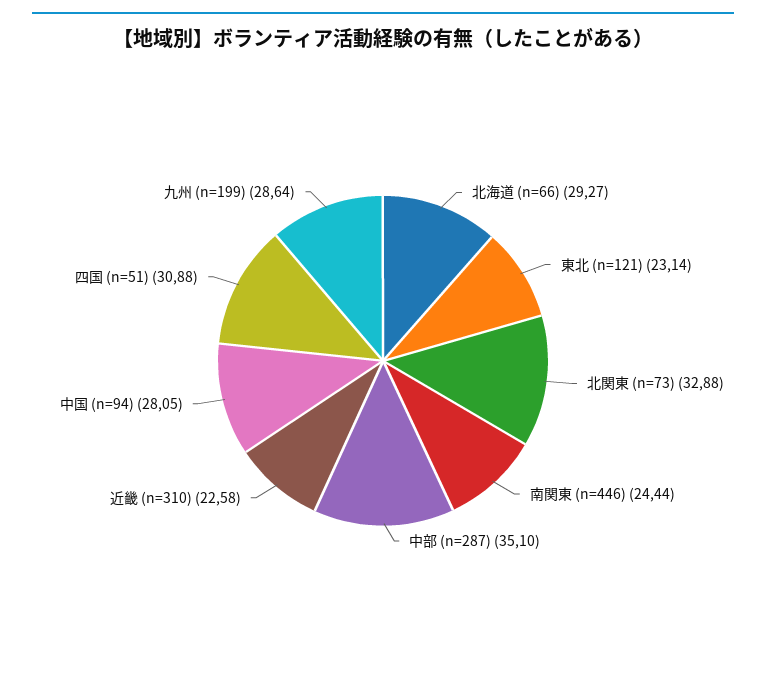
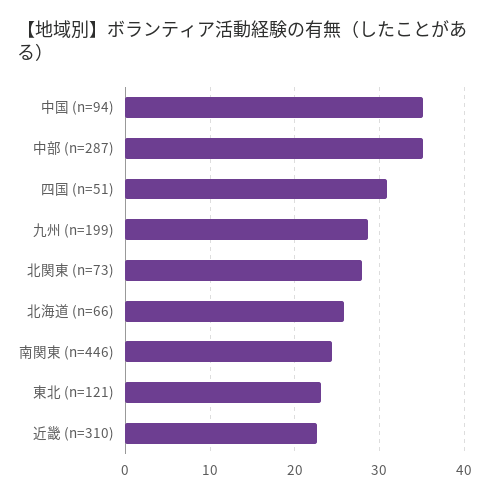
  {
-   "北海道 (n=66)": 29.27,
+   "北海道 (n=66)": 26,
    "東北 (n=121)": 23.14,
-   "北関東 (n=73)": 32.88,
+   "北関東 (n=73)": 28,
    "南関東 (n=446)": 24.44,
    "中部 (n=287)": 35.1,
    "近畿 (n=310)": 22.58,
-   "中国 (n=94)": 28.05,
+   "中国 (n=94)": 35,
    "四国 (n=51)": 30.88,
    "九州 (n=199)": 28.64
  }

